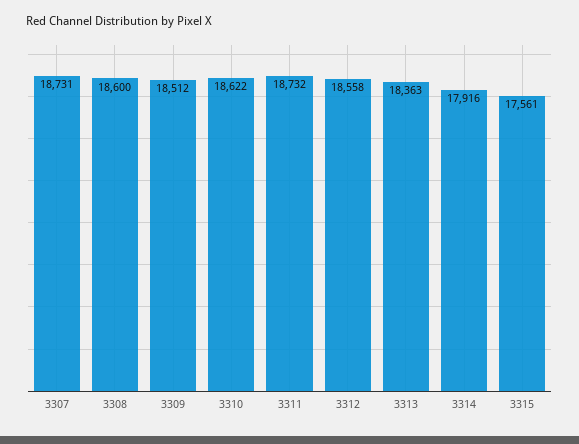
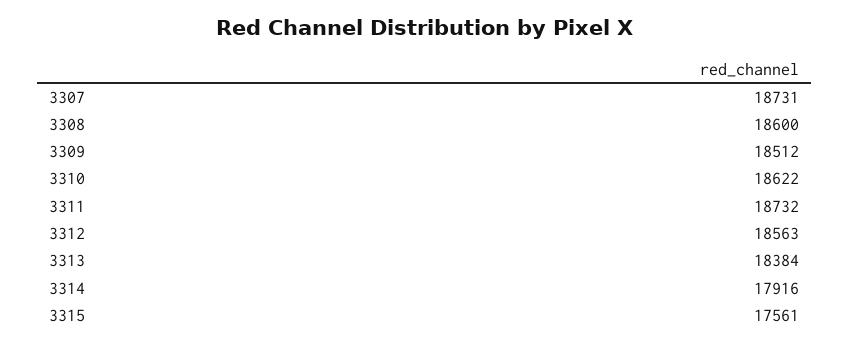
  {
    "3307": 18731,
    "3308": 18600,
    "3309": 18512,
    "3310": 18622,
    "3311": 18732,
-   "3312": 18558,
+   "3312": 18563,
-   "3313": 18363,
+   "3313": 18384,
    "3314": 17916,
    "3315": 17561
  }

